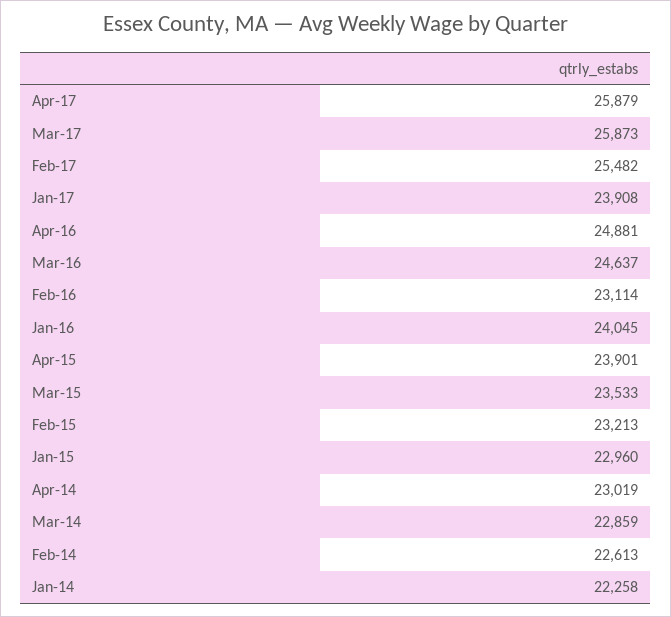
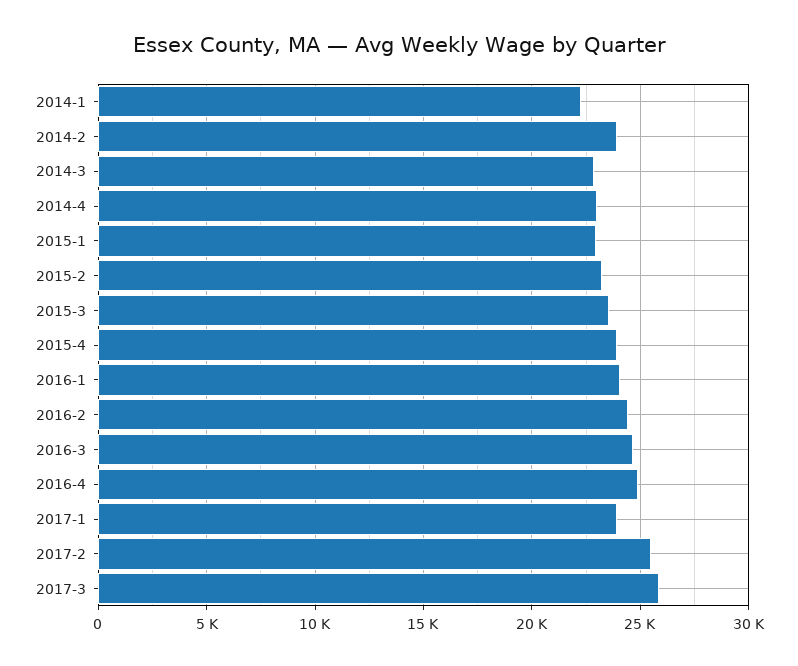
  {
-   "Apr-17": 25879,
    "Mar-17": 25873,
    "Feb-17": 25482,
    "Jan-17": 23908,
    "Apr-16": 24881,
    "Mar-16": 24637,
-   "Feb-16": 23114,
+   "Feb-16": 24500,
    "Jan-16": 24045,
    "Apr-15": 23901,
    "Mar-15": 23533,
    "Feb-15": 23213,
    "Jan-15": 22960,
    "Apr-14": 23019,
    "Mar-14": 22859,
-   "Feb-14": 22613,
+   "Feb-14": 24000,
    "Jan-14": 22258
  }

